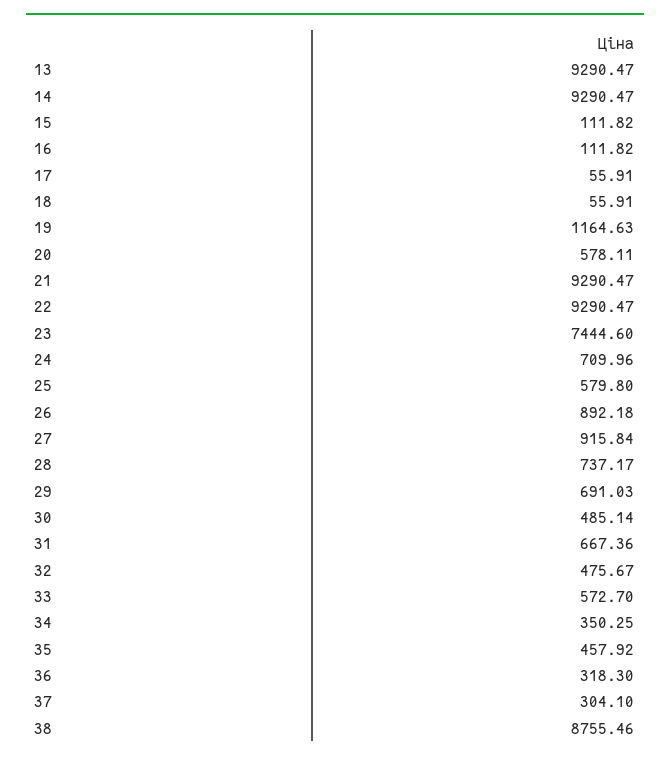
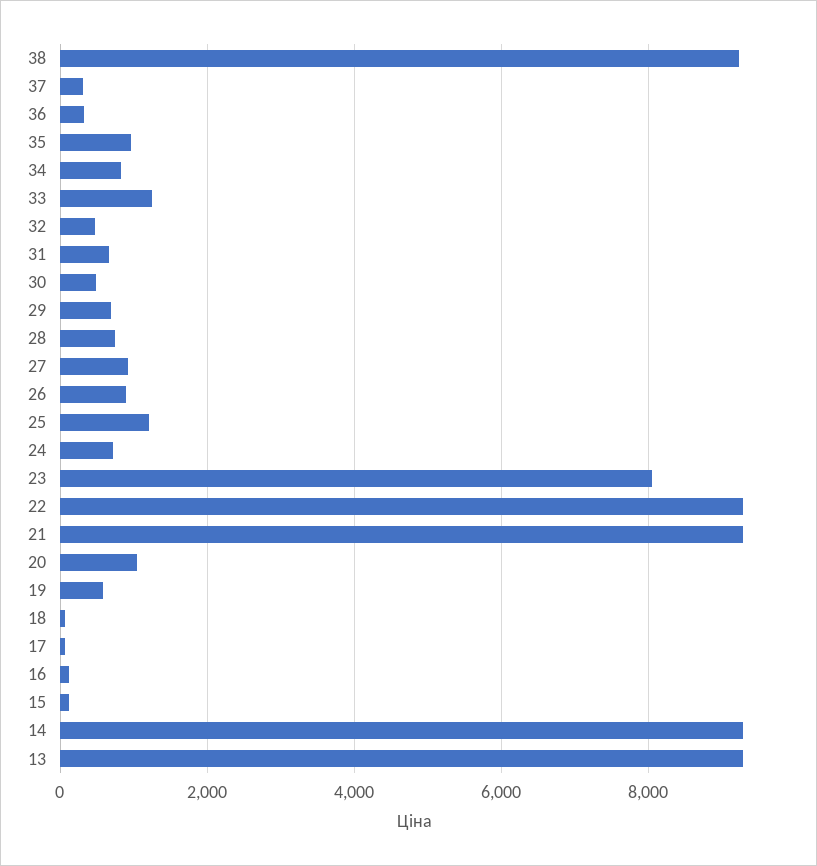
  {
    "13": 9290.47,
    "14": 9290.47,
    "15": 111.82,
    "16": 111.82,
    "17": 55.91,
    "18": 55.91,
-   "19": 1164.63,
+   "19": 600,
-   "20": 578.11,
+   "20": 1000,
    "21": 9290.47,
    "22": 9290.47,
-   "23": 7444.6,
+   "23": 8000,
    "24": 709.96,
-   "25": 579.8,
+   "25": 1200,
    "26": 892.18,
    "27": 915.84,
    "28": 737.17,
    "29": 691.03,
    "30": 485.14,
    "31": 667.36,
    "32": 475.67,
-   "33": 572.7,
+   "33": 1200,
-   "34": 350.25,
+   "34": 800,
-   "35": 457.92,
+   "35": 1000,
    "36": 318.3,
    "37": 304.1,
-   "38": 8755.46
+   "38": 9200
  }

